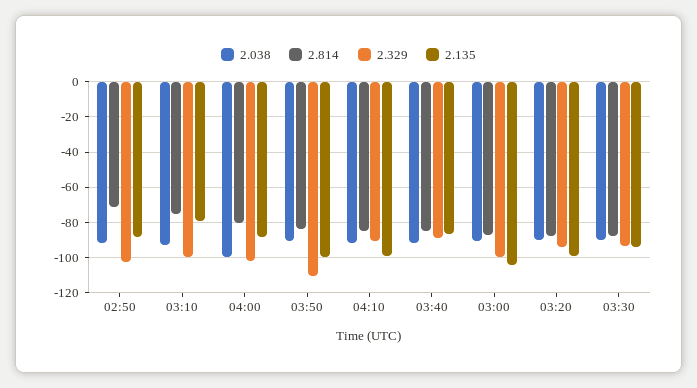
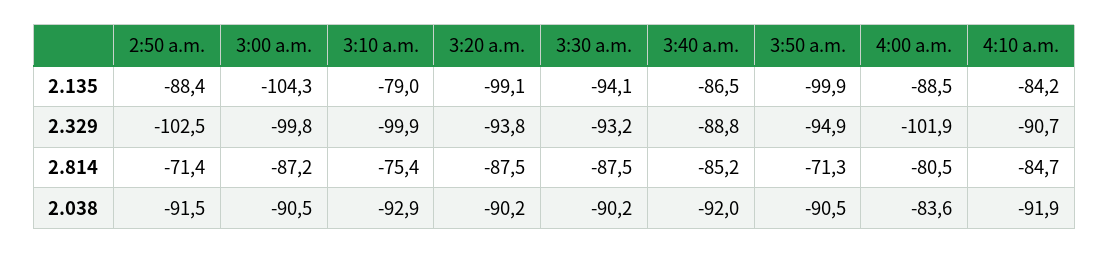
  {
    "2.038": {
      "02:50": -91.5,
      "03:10": -92.9,
-     "04:00": -100,
+     "04:00": -83.6,
      "03:50": -90.5,
      "04:10": -91.9,
      "03:40": -92,
      "03:00": -90.5,
      "03:20": -90.2,
      "03:30": -90.2
    },
    "2.814": {
      "02:50": -71.4,
      "03:10": -75.4,
      "04:00": -80.5,
-     "03:50": -85,
+     "03:50": -71.3,
      "04:10": -84.7,
      "03:40": -85.2,
      "03:00": -87.2,
      "03:20": -87.5,
      "03:30": -87.5
    },
    "2.329": {
      "02:50": -102.5,
      "03:10": -99.9,
      "04:00": -101.9,
-     "03:50": -110,
+     "03:50": -94.9,
      "04:10": -90.7,
      "03:40": -88.8,
      "03:00": -99.8,
      "03:20": -93.8,
      "03:30": -93.2
    },
    "2.135": {
      "02:50": -88.4,
      "03:10": -79,
      "04:00": -88.5,
      "03:50": -99.9,
-     "04:10": -100,
+     "04:10": -84.2,
      "03:40": -86.5,
      "03:00": -104.3,
      "03:20": -99.1,
      "03:30": -94.1
    }
  }

